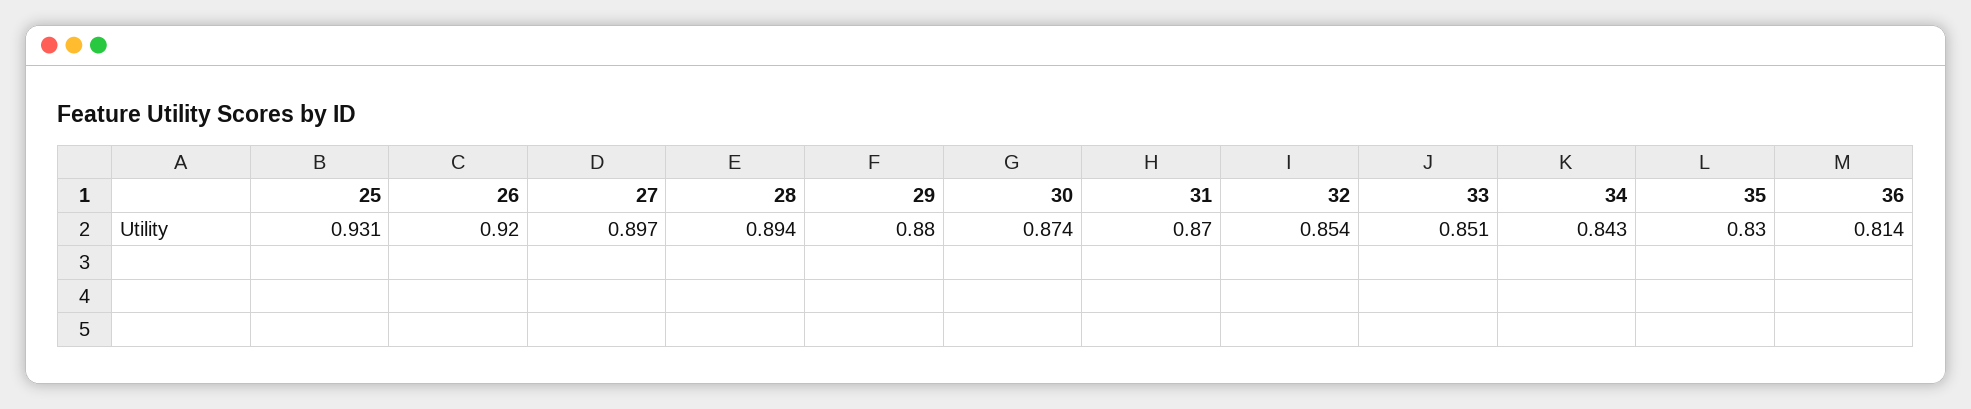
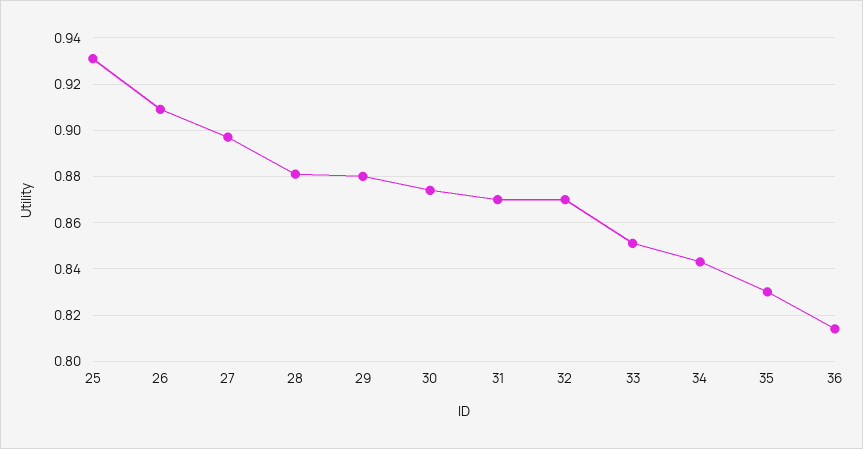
  {
    "25": 0.931,
-   "26": 0.92,
+   "26": 0.91,
    "27": 0.897,
-   "28": 0.894,
+   "28": 0.88,
    "29": 0.88,
    "30": 0.874,
    "31": 0.87,
-   "32": 0.854,
+   "32": 0.87,
    "33": 0.851,
    "34": 0.843,
    "35": 0.83,
    "36": 0.814
  }

